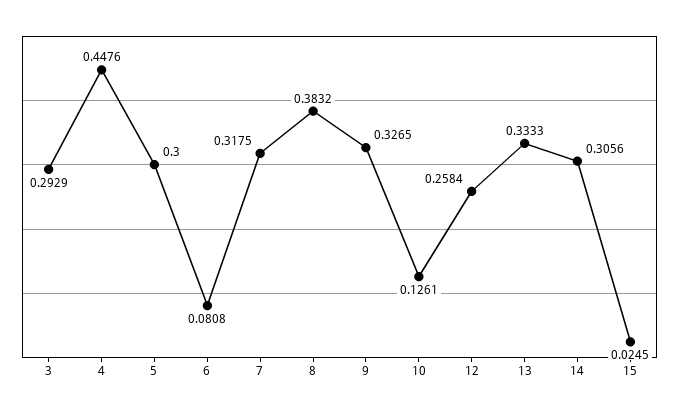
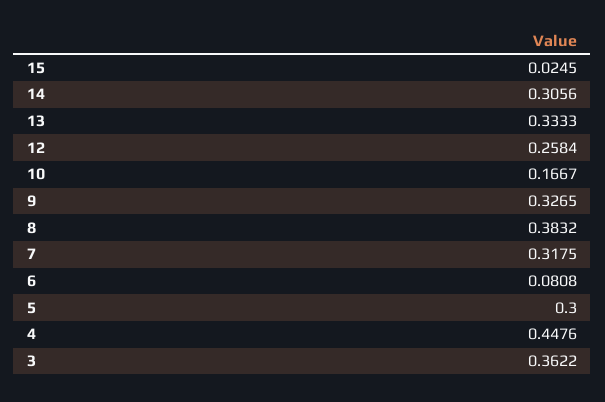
  {
-   "3": 0.2929,
+   "3": 0.3622,
    "4": 0.4476,
    "5": 0.3,
    "6": 0.0808,
    "7": 0.3175,
    "8": 0.3832,
    "9": 0.3265,
-   "10": 0.1261,
+   "10": 0.1667,
    "12": 0.2584,
    "13": 0.3333,
    "14": 0.3056,
    "15": 0.0245
  }

